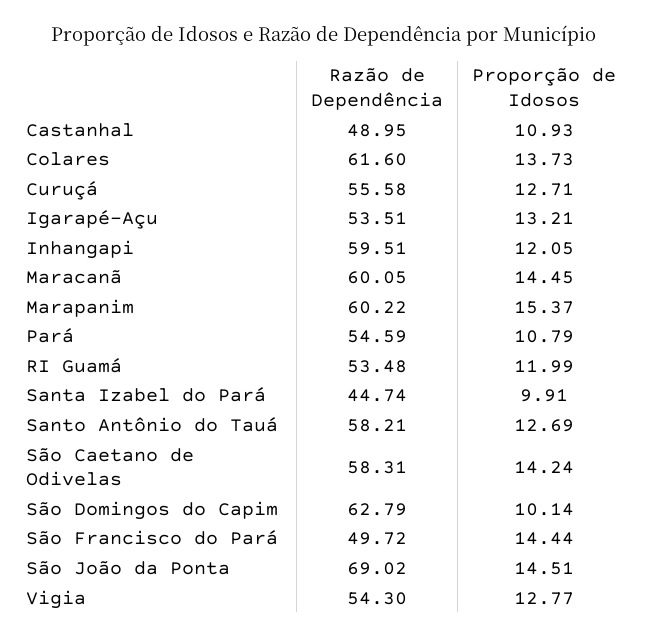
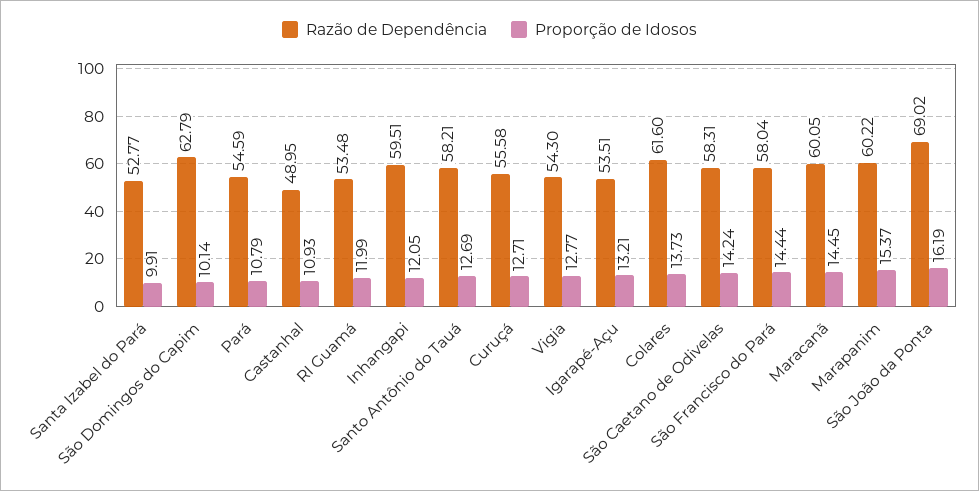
  {
    "Razão de Dependência": {
      "Castanhal": 48.95,
      "Colares": 61.6,
      "Curuçá": 55.58,
      "Igarapé-Açu": 53.51,
      "Inhangapi": 59.51,
      "Maracanã": 60.05,
      "Marapanim": 60.22,
      "Pará": 54.59,
      "RI Guamá": 53.48,
-     "Santa Izabel do Pará": 44.74,
+     "Santa Izabel do Pará": 52.77,
      "Santo Antônio do Tauá": 58.21,
      "São Caetano de Odivelas": 58.31,
      "São Domingos do Capim": 62.79,
-     "São Francisco do Pará": 49.72,
+     "São Francisco do Pará": 58.04,
      "São João da Ponta": 69.02,
      "Vigia": 54.3
    },
    "Proporção de Idosos": {
      "Castanhal": 10.93,
      "Colares": 13.73,
      "Curuçá": 12.71,
      "Igarapé-Açu": 13.21,
      "Inhangapi": 12.05,
      "Maracanã": 14.45,
      "Marapanim": 15.37,
      "Pará": 10.79,
      "RI Guamá": 11.99,
      "Santa Izabel do Pará": 9.91,
      "Santo Antônio do Tauá": 12.69,
      "São Caetano de Odivelas": 14.24,
      "São Domingos do Capim": 10.14,
      "São Francisco do Pará": 14.44,
-     "São João da Ponta": 14.51,
+     "São João da Ponta": 16.19,
      "Vigia": 12.77
    }
  }

